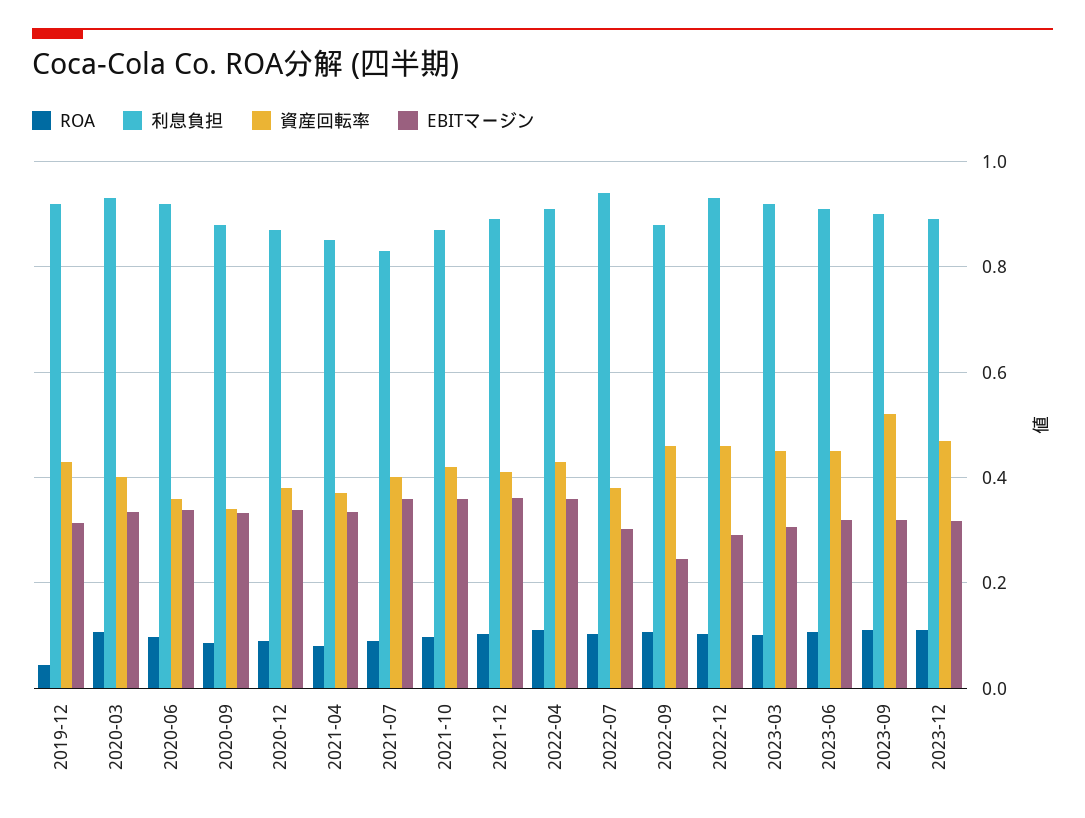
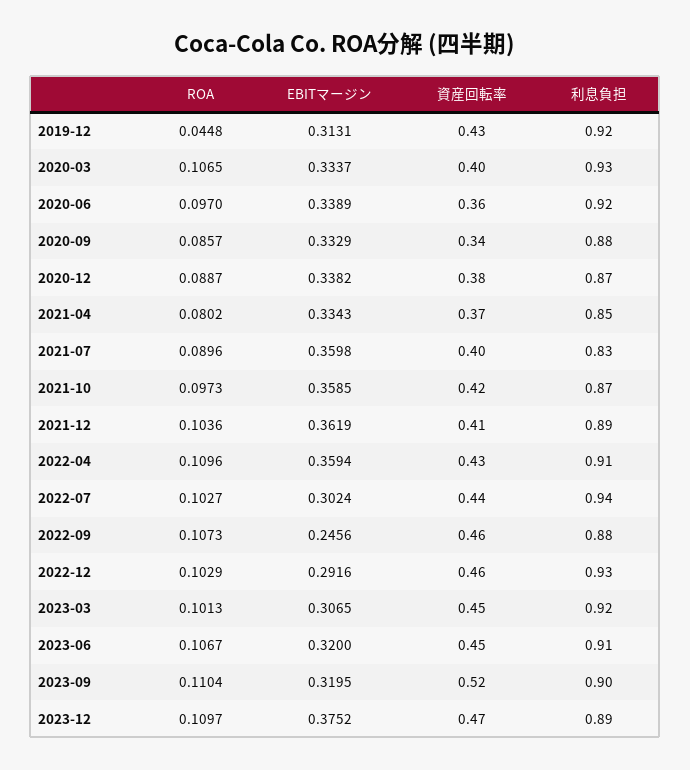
  {
    "ROA": {
      "2019-12": 0.0448,
      "2020-03": 0.1065,
      "2020-06": 0.097,
      "2020-09": 0.0857,
      "2020-12": 0.0887,
      "2021-04": 0.0802,
      "2021-07": 0.0896,
      "2021-10": 0.0973,
      "2021-12": 0.1036,
      "2022-04": 0.1096,
      "2022-07": 0.1027,
      "2022-09": 0.1073,
      "2022-12": 0.1029,
      "2023-03": 0.1013,
      "2023-06": 0.1067,
      "2023-09": 0.1104,
      "2023-12": 0.1097
    },
    "利息負担": {
      "2019-12": 0.92,
      "2020-03": 0.93,
      "2020-06": 0.92,
      "2020-09": 0.88,
      "2020-12": 0.87,
      "2021-04": 0.85,
      "2021-07": 0.83,
      "2021-10": 0.87,
      "2021-12": 0.89,
      "2022-04": 0.91,
      "2022-07": 0.94,
      "2022-09": 0.88,
      "2022-12": 0.93,
      "2023-03": 0.92,
      "2023-06": 0.91,
      "2023-09": 0.9,
      "2023-12": 0.89
    },
    "資産回転率": {
      "2019-12": 0.43,
      "2020-03": 0.4,
      "2020-06": 0.36,
      "2020-09": 0.34,
      "2020-12": 0.38,
      "2021-04": 0.37,
      "2021-07": 0.4,
      "2021-10": 0.42,
      "2021-12": 0.41,
      "2022-04": 0.43,
-     "2022-07": 0.38,
+     "2022-07": 0.44,
      "2022-09": 0.46,
      "2022-12": 0.46,
      "2023-03": 0.45,
      "2023-06": 0.45,
      "2023-09": 0.52,
      "2023-12": 0.47
    },
    "EBITマージン": {
      "2019-12": 0.3131,
      "2020-03": 0.3337,
      "2020-06": 0.3389,
      "2020-09": 0.3329,
      "2020-12": 0.3382,
      "2021-04": 0.3343,
      "2021-07": 0.3598,
      "2021-10": 0.3585,
      "2021-12": 0.3619,
      "2022-04": 0.3594,
      "2022-07": 0.3024,
      "2022-09": 0.2456,
      "2022-12": 0.2916,
      "2023-03": 0.3065,
      "2023-06": 0.32,
      "2023-09": 0.3195,
-     "2023-12": 0.32
+     "2023-12": 0.3752
    }
  }

